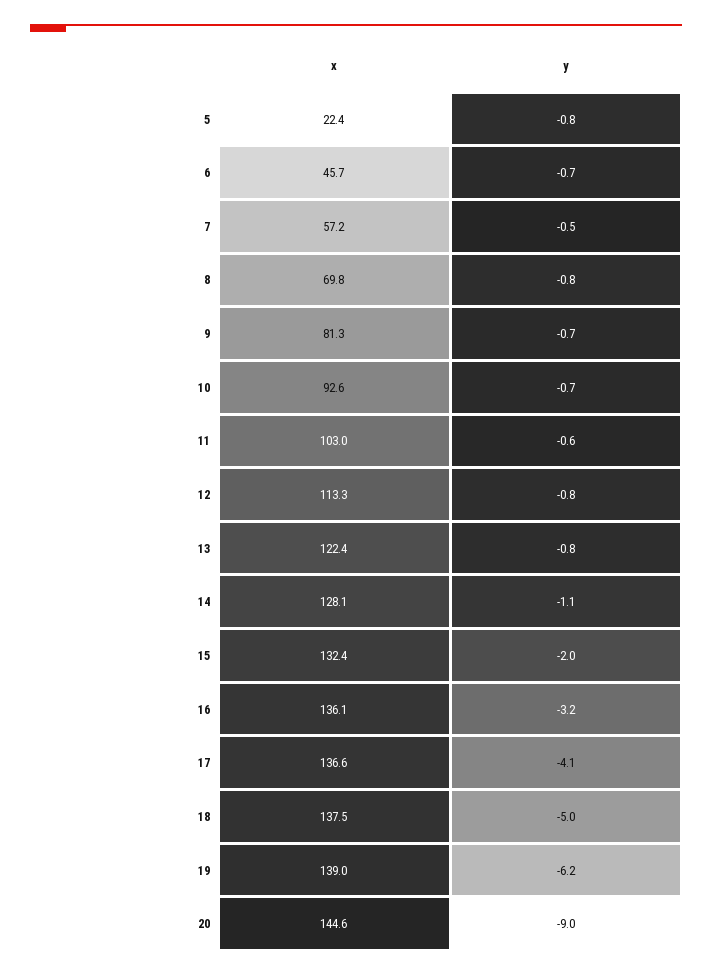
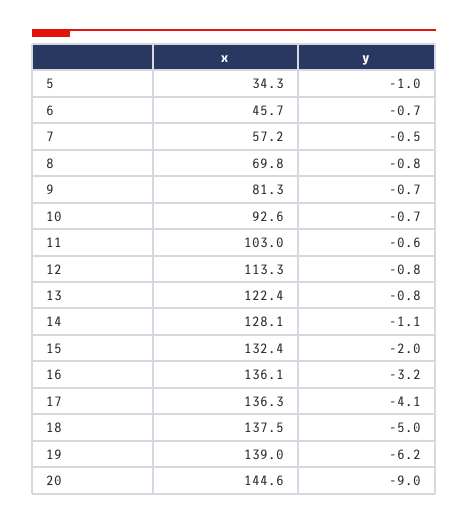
  {
    "x": {
-     "5": 22.4,
+     "5": 34.3,
      "6": 45.7,
      "7": 57.2,
      "8": 69.8,
      "9": 81.3,
      "10": 92.6,
      "11": 103,
      "12": 113.3,
      "13": 122.4,
      "14": 128.1,
      "15": 132.4,
      "16": 136.1,
-     "17": 136.6,
+     "17": 136.3,
      "18": 137.5,
      "19": 139,
      "20": 144.6
    },
    "y": {
-     "5": -0.8,
+     "5": -1,
      "6": -0.7,
      "7": -0.5,
      "8": -0.8,
      "9": -0.7,
      "10": -0.7,
      "11": -0.6,
      "12": -0.8,
      "13": -0.8,
      "14": -1.1,
      "15": -2,
      "16": -3.2,
      "17": -4.1,
      "18": -5,
      "19": -6.2,
      "20": -9
    }
  }

